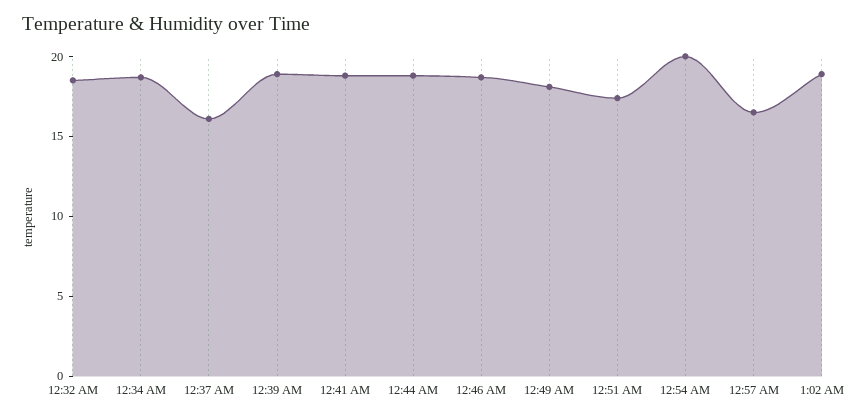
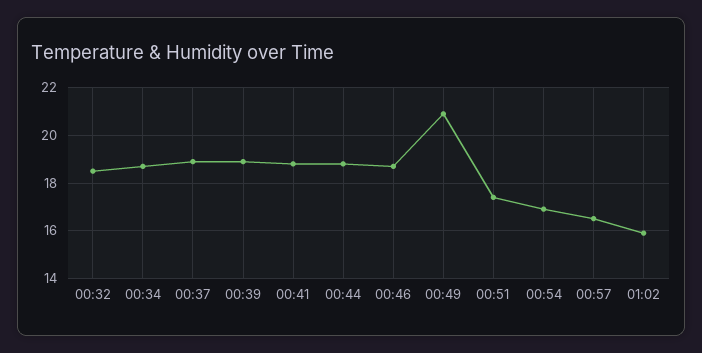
  {
    "12:32 AM": 18.5,
    "12:34 AM": 18.5,
-   "12:37 AM": 16,
+   "12:37 AM": 19,
    "12:39 AM": 19,
    "12:41 AM": 19,
    "12:44 AM": 19,
    "12:46 AM": 18.5,
-   "12:49 AM": 18,
+   "12:49 AM": 21,
    "12:51 AM": 17.5,
-   "12:54 AM": 20,
+   "12:54 AM": 17,
    "12:57 AM": 16.5,
-   "1:02 AM": 19
+   "1:02 AM": 16
  }

